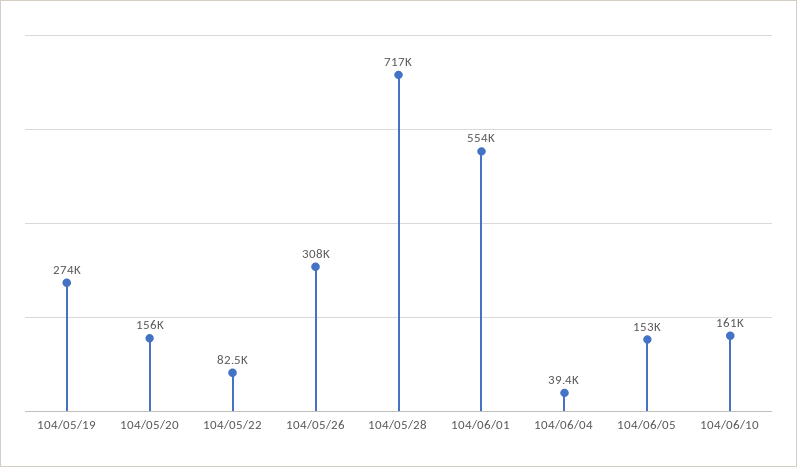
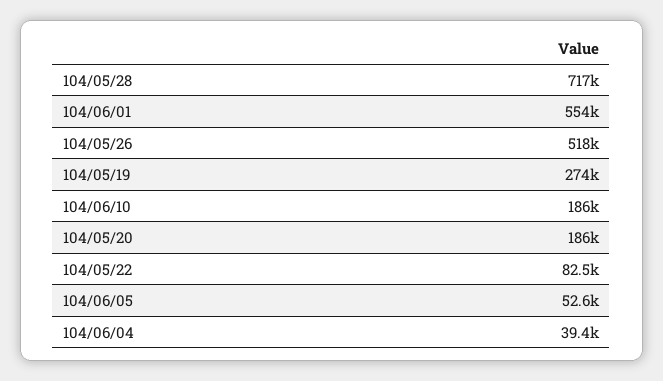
  {
    "104/05/19": 274000,
-   "104/05/20": 156000,
+   "104/05/20": 186000,
    "104/05/22": 82500,
-   "104/05/26": 308000,
+   "104/05/26": 518000,
    "104/05/28": 717000,
    "104/06/01": 554000,
    "104/06/04": 39400,
-   "104/06/05": 153000,
+   "104/06/05": 52600,
-   "104/06/10": 161000
+   "104/06/10": 186000
  }

